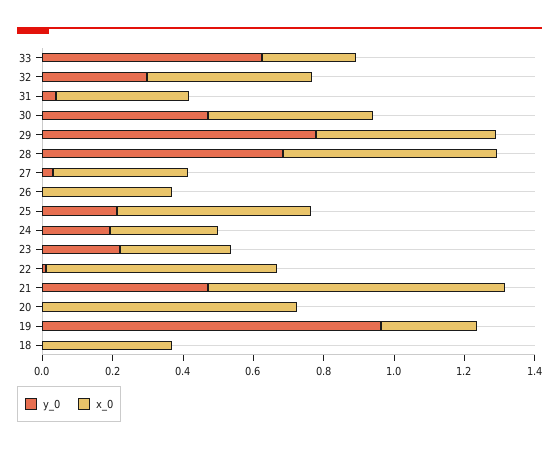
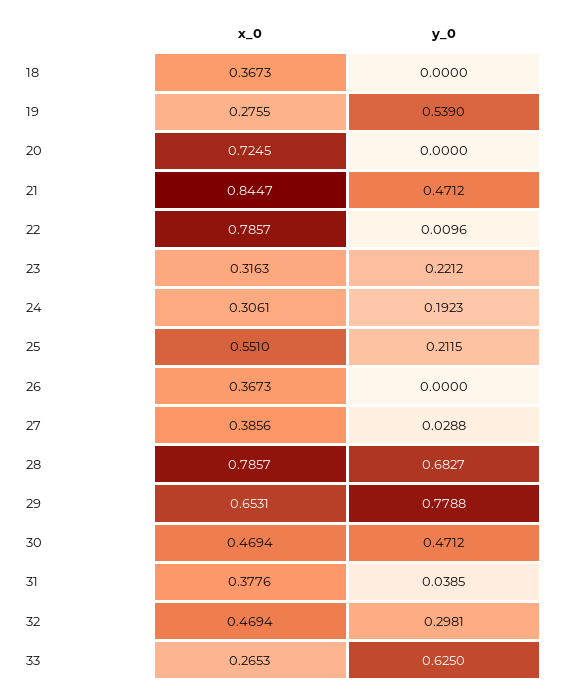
  {
    "y_0": {
      "33": 0.625,
      "32": 0.2981,
      "31": 0.0385,
      "30": 0.4712,
      "29": 0.7788,
      "28": 0.6827,
      "27": 0.0288,
      "26": 0,
      "25": 0.2115,
      "24": 0.1923,
      "23": 0.2212,
      "22": 0.0096,
      "21": 0.4712,
      "20": 0,
-     "19": 0.95,
+     "19": 0.539,
      "18": 0
    },
    "x_0": {
      "33": 0.2653,
      "32": 0.4694,
      "31": 0.3776,
      "30": 0.4694,
-     "29": 0.5,
+     "29": 0.6531,
-     "28": 0.6,
+     "28": 0.7857,
      "27": 0.3856,
      "26": 0.3673,
      "25": 0.551,
      "24": 0.3061,
      "23": 0.3163,
-     "22": 0.65,
+     "22": 0.7857,
      "21": 0.8447,
      "20": 0.7245,
      "19": 0.2755,
      "18": 0.3673
    }
  }

